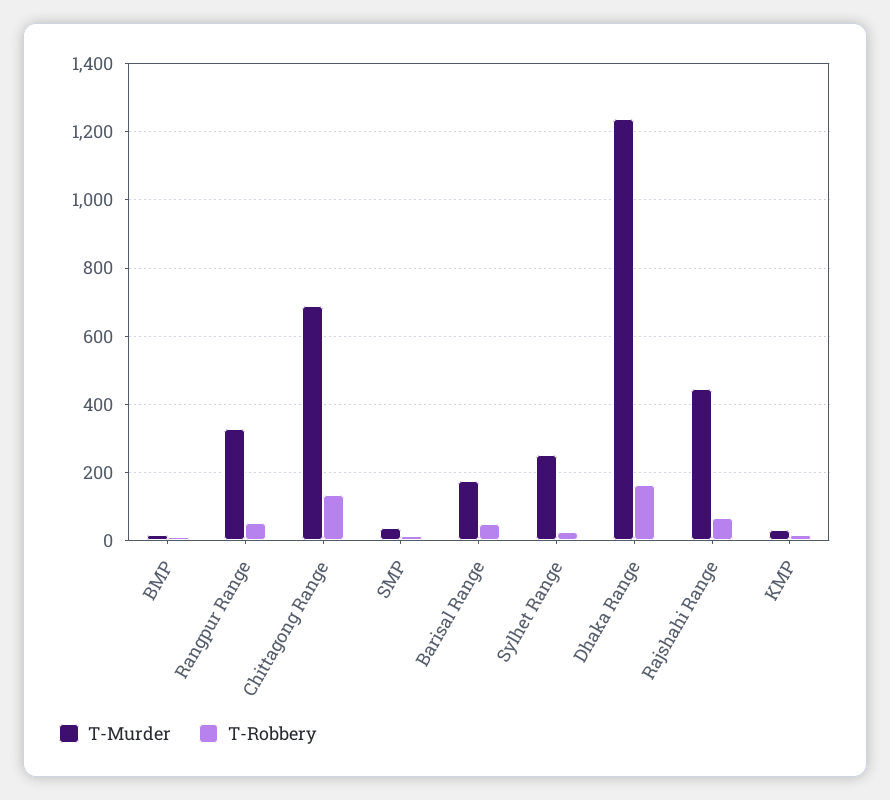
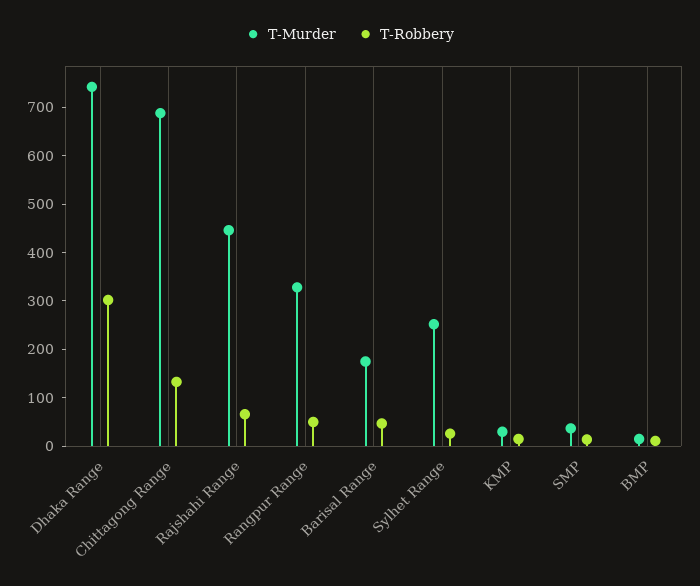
  {
    "T-Murder": {
      "BMP": 20,
      "Rangpur Range": 320,
      "Chittagong Range": 680,
      "SMP": 40,
      "Barisal Range": 180,
      "Sylhet Range": 260,
-     "Dhaka Range": 1240,
+     "Dhaka Range": 740,
      "Rajshahi Range": 440,
      "KMP": 40
    },
    "T-Robbery": {
      "BMP": 20,
      "Rangpur Range": 60,
      "Chittagong Range": 140,
      "SMP": 20,
      "Barisal Range": 40,
      "Sylhet Range": 20,
-     "Dhaka Range": 160,
+     "Dhaka Range": 300,
      "Rajshahi Range": 60,
      "KMP": 20
    }
  }

